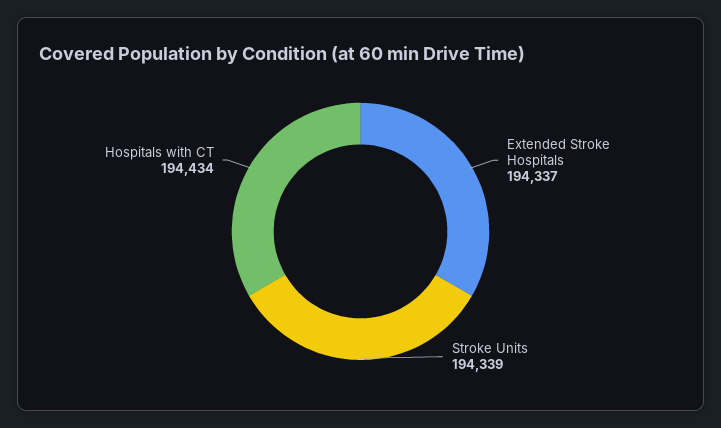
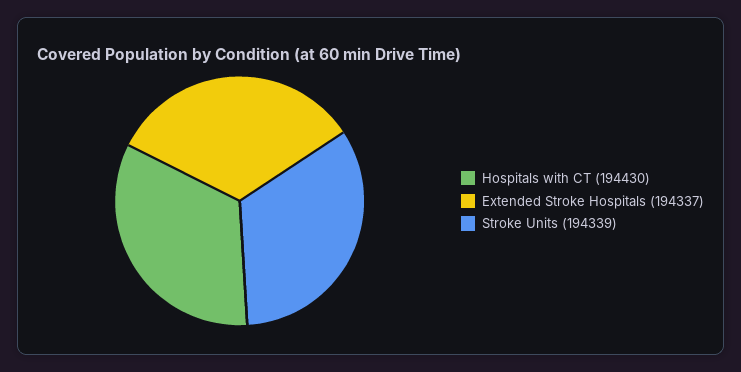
  {
    "Extended Stroke Hospitals": 194337,
    "Stroke Units": 194339,
-   "Hospitals with CT": 194434
+   "Hospitals with CT": 194430
  }

